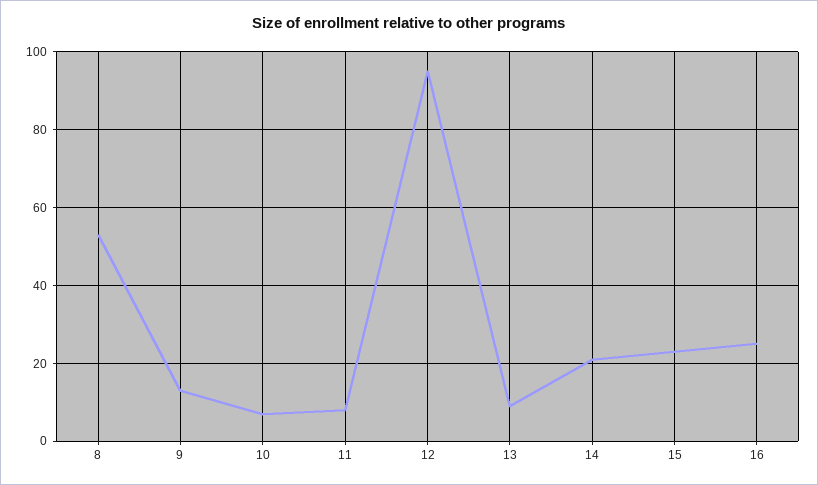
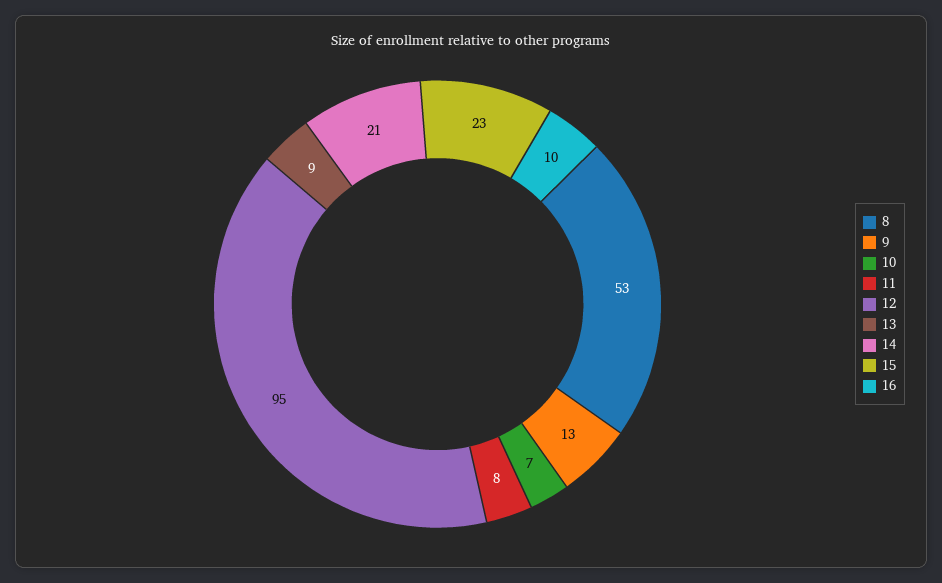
  {
    "8": 53,
    "9": 13,
    "10": 7,
    "11": 8,
    "12": 95,
    "13": 9,
    "14": 21,
    "15": 23,
-   "16": 25
+   "16": 10
  }

